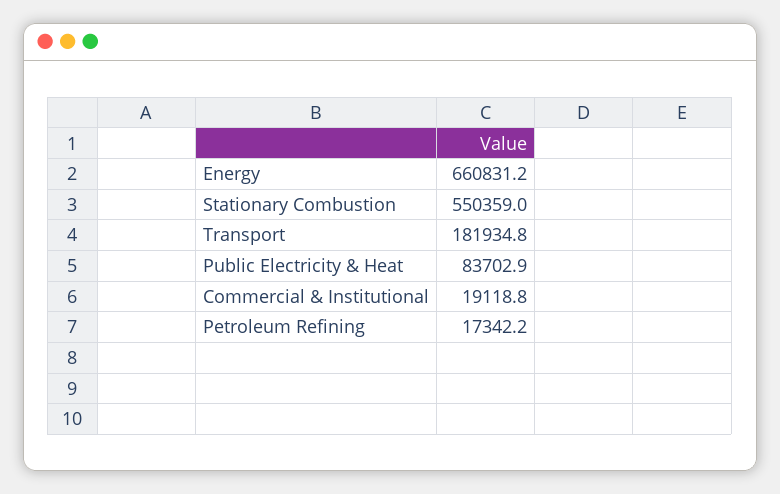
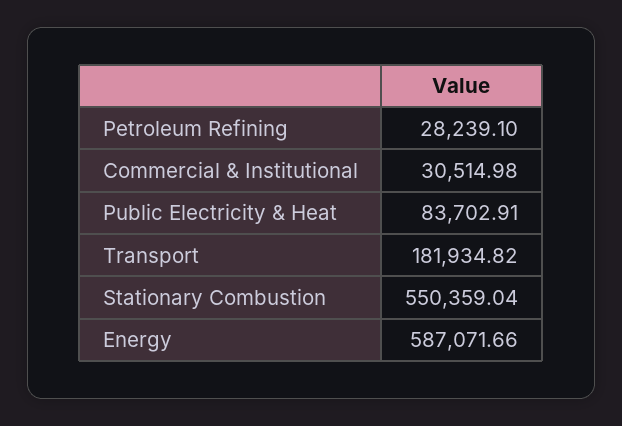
  {
-   "Energy": 660831.2,
+   "Energy": 587071.66,
    "Stationary Combustion": 550359.04,
    "Transport": 181934.82,
    "Public Electricity & Heat": 83702.91,
-   "Commercial & Institutional": 19118.8,
+   "Commercial & Institutional": 30514.98,
-   "Petroleum Refining": 17342.2
+   "Petroleum Refining": 28239.1
  }

